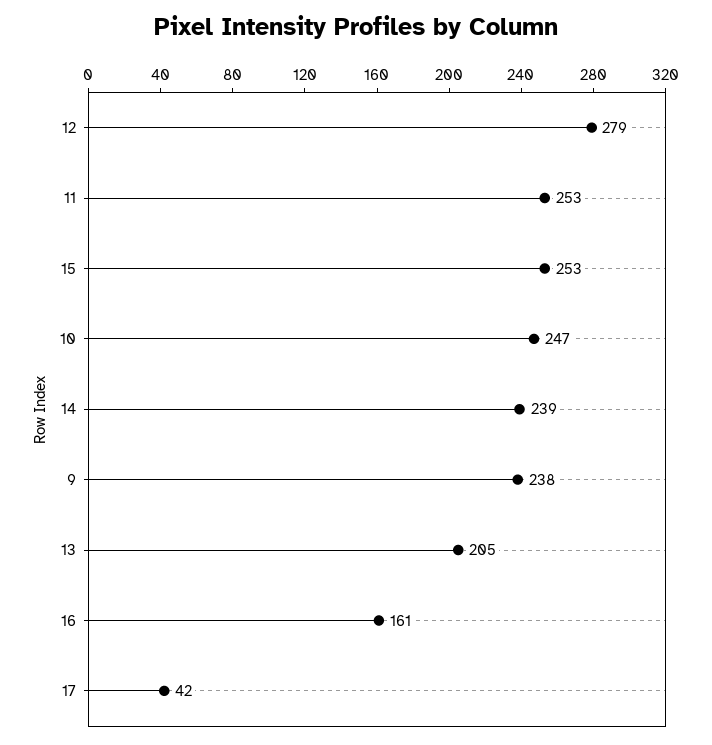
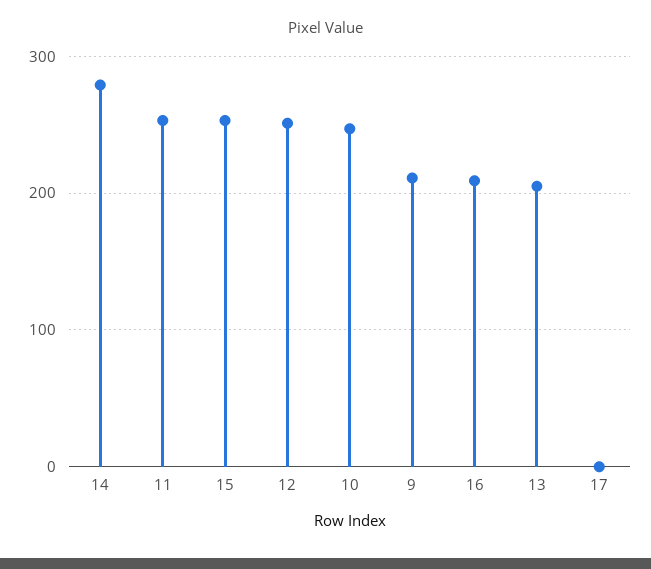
  {
-   "12": 279,
+   "12": 250,
    "11": 253,
    "15": 253,
    "10": 247,
-   "14": 239,
+   "14": 280,
-   "9": 238,
+   "9": 210,
    "13": 205,
-   "16": 161,
+   "16": 210,
-   "17": 42
+   "17": 0
  }

